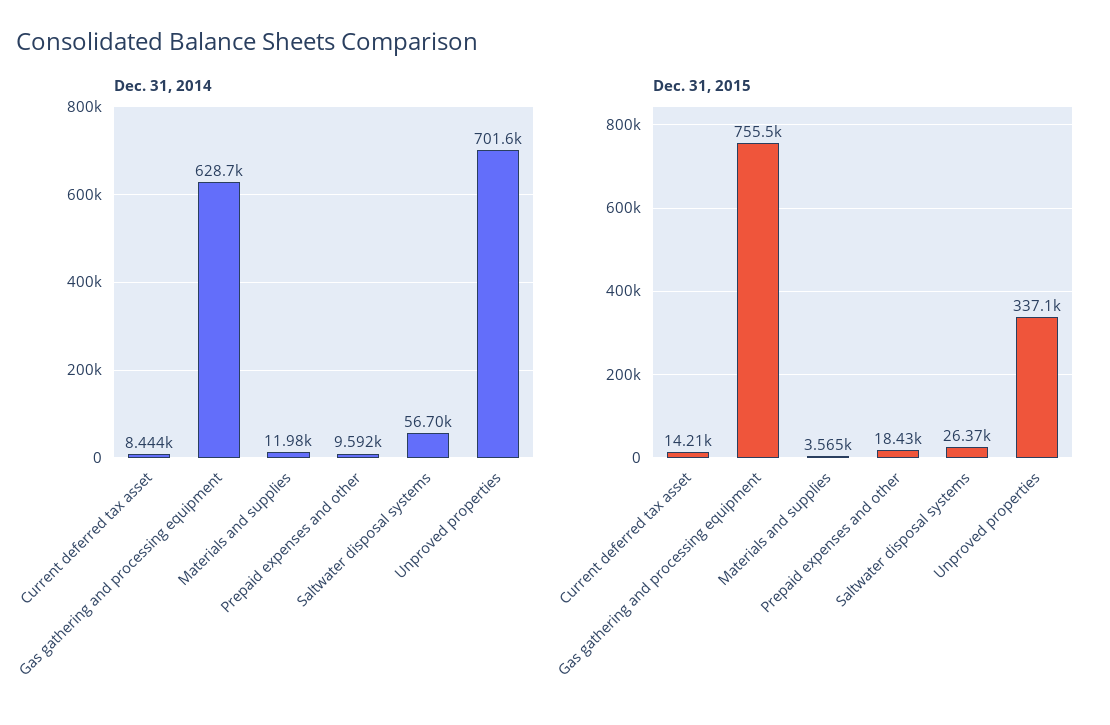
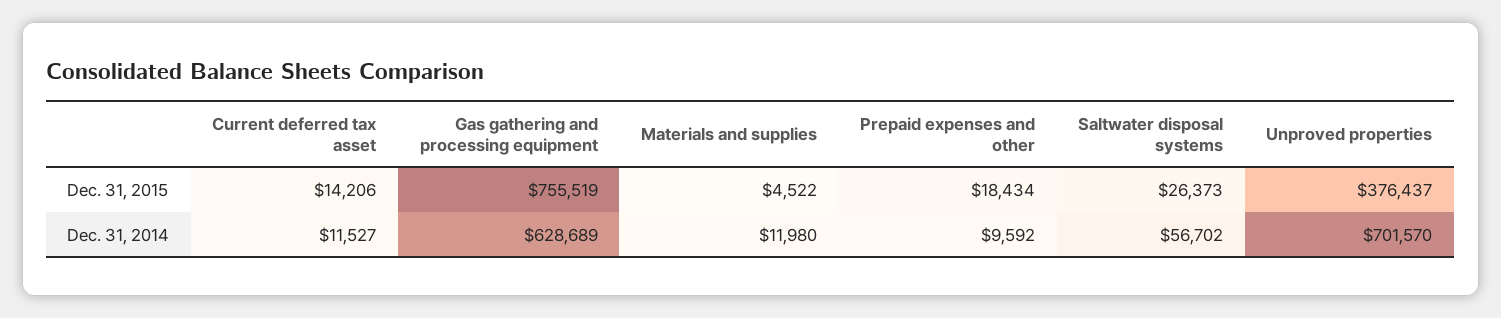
  {
    "Dec. 31, 2014": {
-     "Current deferred tax asset": 8444,
+     "Current deferred tax asset": 11527,
      "Gas gathering and processing equipment": 628689,
      "Materials and supplies": 11980,
      "Prepaid expenses and other": 9592,
      "Saltwater disposal systems": 56702,
      "Unproved properties": 701570
    },
    "Dec. 31, 2015": {
      "Current deferred tax asset": 14206,
      "Gas gathering and processing equipment": 755519,
-     "Materials and supplies": 3565,
+     "Materials and supplies": 4522,
      "Prepaid expenses and other": 18434,
      "Saltwater disposal systems": 26373,
-     "Unproved properties": 337100
+     "Unproved properties": 376437
    }
  }

